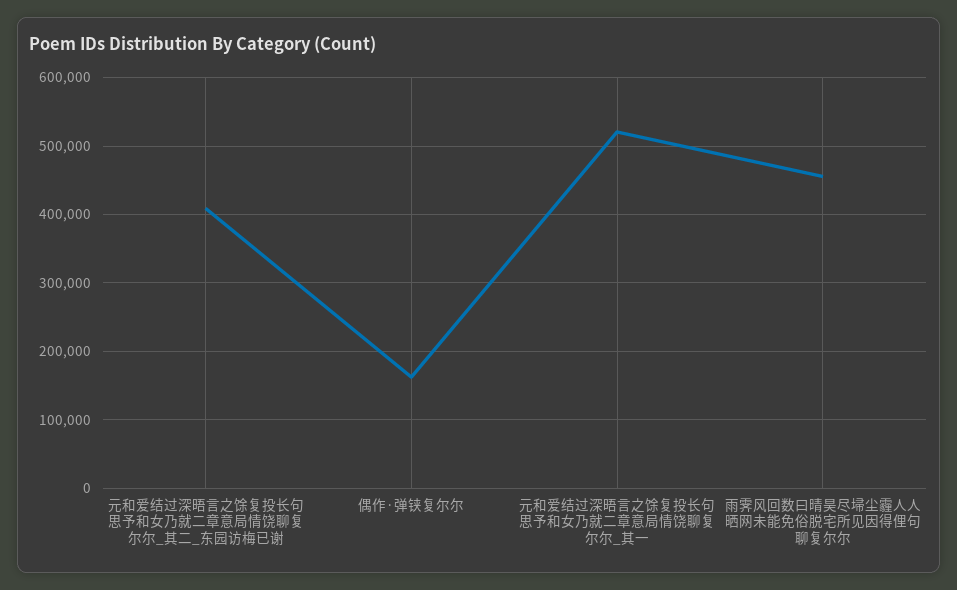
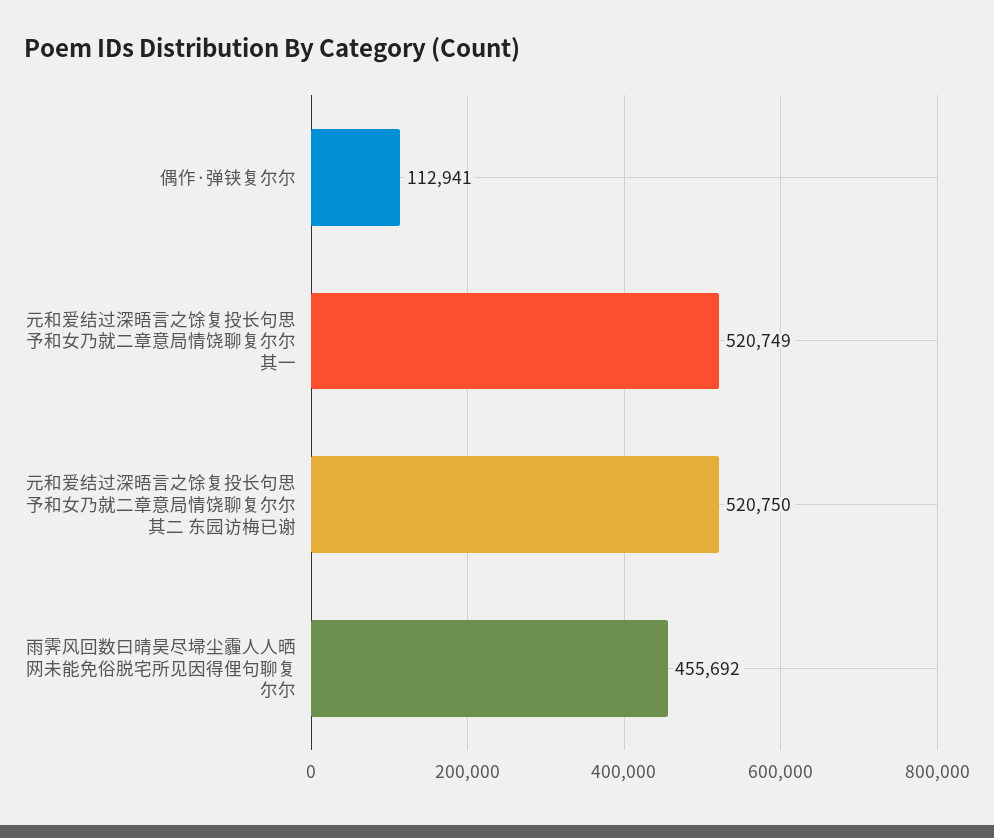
  {
-   "元和爱结过深晤言之馀复投长句思予和女乃就二章意局情饶聊复尔尔_其二_东园访梅已谢": 410000,
+   "元和爱结过深晤言之馀复投长句思予和女乃就二章意局情饶聊复尔尔_其二_东园访梅已谢": 520750,
-   "偶作·弹铗复尔尔": 160000,
+   "偶作·弹铗复尔尔": 112941,
    "元和爱结过深晤言之馀复投长句思予和女乃就二章意局情饶聊复尔尔_其一": 520749,
    "雨霁风回数曰晴昊尽埽尘霾人人晒网未能免俗脱宅所见因得俚句聊复尔尔": 455692
  }

